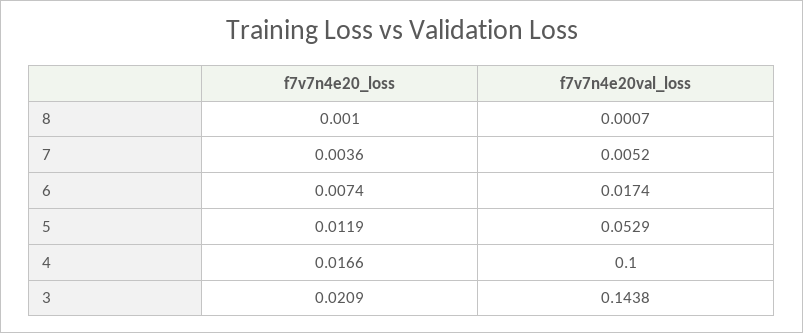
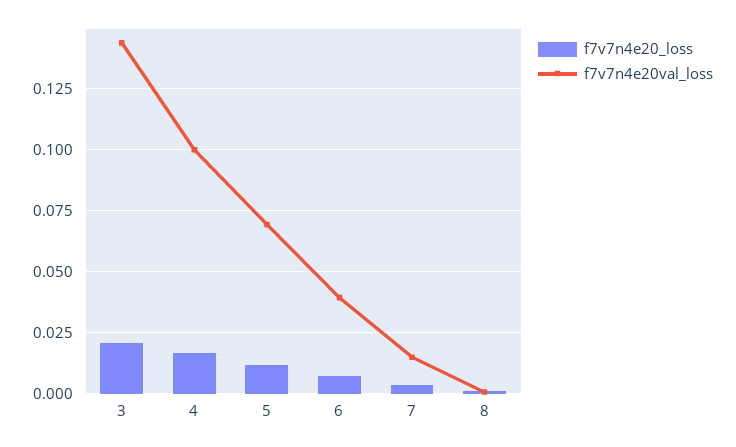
  {
    "f7v7n4e20_loss": {
      "8": 0.001,
      "7": 0.0036,
      "6": 0.0074,
      "5": 0.0119,
      "4": 0.0166,
      "3": 0.0209
    },
    "f7v7n4e20val_loss": {
      "8": 0.0007,
-     "7": 0.0052,
+     "7": 0.015,
-     "6": 0.0174,
+     "6": 0.04,
-     "5": 0.0529,
+     "5": 0.07,
      "4": 0.1,
      "3": 0.1438
    }
  }

